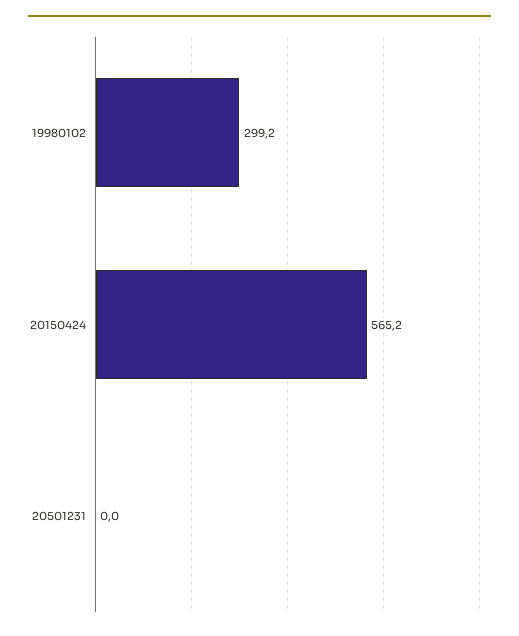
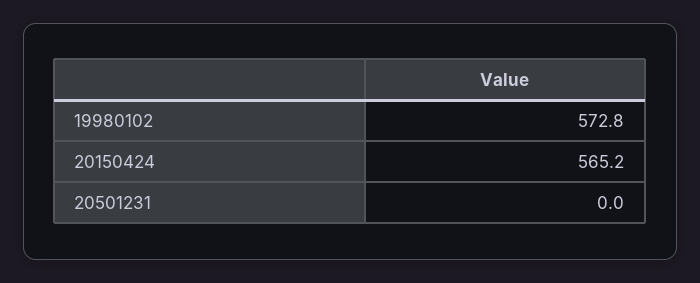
  {
-   "19980102": 299.2,
+   "19980102": 572.8,
    "20150424": 565.2,
    "20501231": 0
  }

